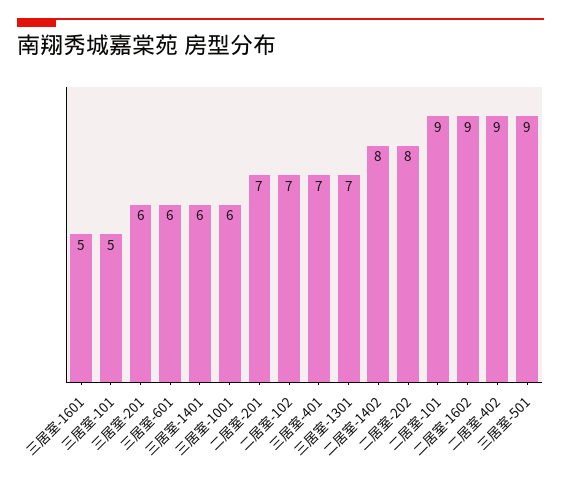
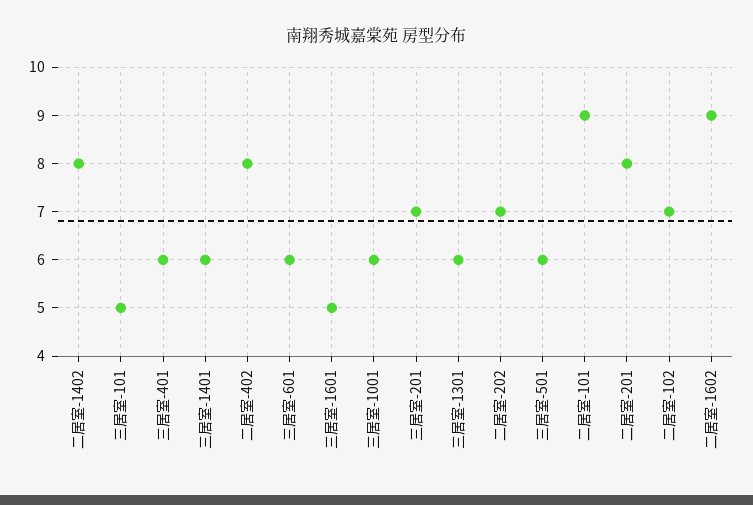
  {
    "三居室-1601": 5,
    "三居室-101": 5,
-   "三居室-201": 6,
+   "三居室-201": 7,
    "三居室-601": 6,
    "三居室-1401": 6,
    "三居室-1001": 6,
-   "二居室-201": 7,
+   "二居室-201": 8,
    "二居室-102": 7,
-   "三居室-401": 7,
+   "三居室-401": 6,
-   "三居室-1301": 7,
+   "三居室-1301": 6,
    "二居室-1402": 8,
-   "二居室-202": 8,
+   "二居室-202": 7,
    "二居室-101": 9,
    "二居室-1602": 9,
-   "二居室-402": 9,
+   "二居室-402": 8,
-   "三居室-501": 9
+   "三居室-501": 6
  }

